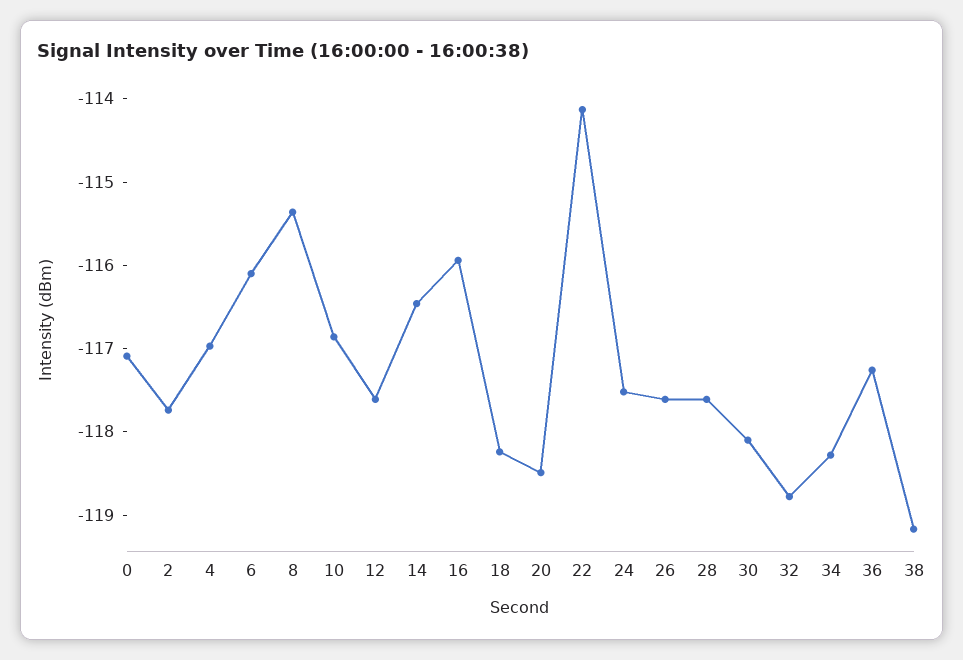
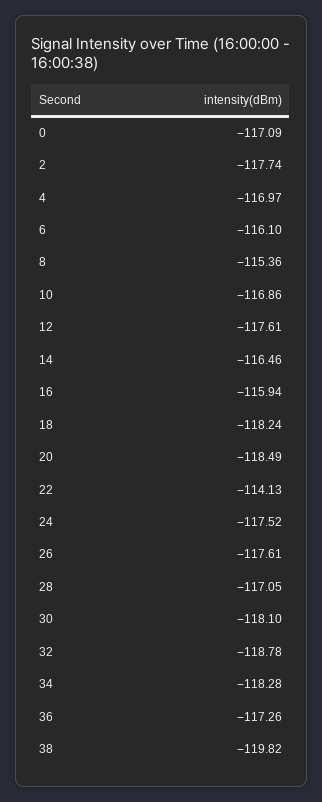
  {
    "0": -117.09,
    "2": -117.74,
    "4": -116.97,
    "6": -116.1,
    "8": -115.36,
    "10": -116.86,
    "12": -117.61,
    "14": -116.46,
    "16": -115.94,
    "18": -118.24,
    "20": -118.49,
    "22": -114.13,
    "24": -117.52,
    "26": -117.61,
-   "28": -117.6,
+   "28": -117.05,
    "30": -118.1,
    "32": -118.78,
    "34": -118.28,
    "36": -117.26,
-   "38": -119.2
+   "38": -119.82
  }

